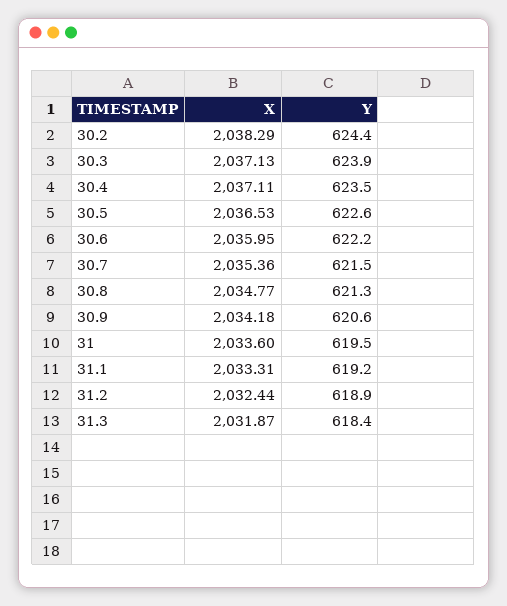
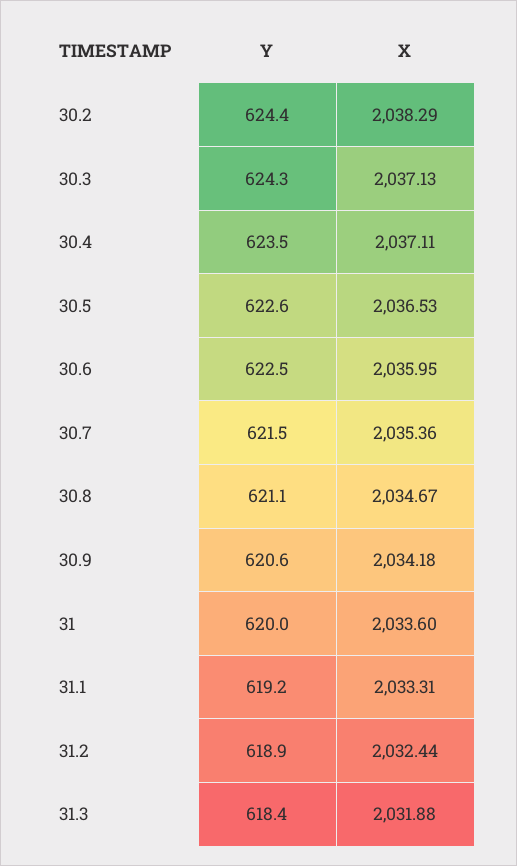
  {
    "X": {
      "30.2": 2038.29,
      "30.3": 2037.13,
      "30.4": 2037.11,
      "30.5": 2036.53,
      "30.6": 2035.95,
      "30.7": 2035.36,
-     "30.8": 2034.77,
+     "30.8": 2034.67,
      "30.9": 2034.18,
      "31": 2033.6,
      "31.1": 2033.31,
      "31.2": 2032.44,
-     "31.3": 2031.87
+     "31.3": 2031.88
    },
    "Y": {
      "30.2": 624.4,
-     "30.3": 623.9,
+     "30.3": 624.3,
      "30.4": 623.5,
      "30.5": 622.6,
-     "30.6": 622.2,
+     "30.6": 622.5,
      "30.7": 621.5,
-     "30.8": 621.3,
+     "30.8": 621.1,
      "30.9": 620.6,
-     "31": 619.5,
+     "31": 620,
      "31.1": 619.2,
      "31.2": 618.9,
      "31.3": 618.4
    }
  }

